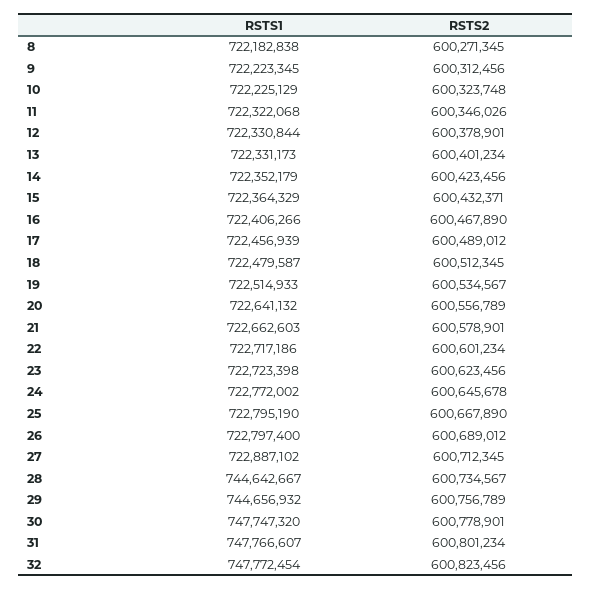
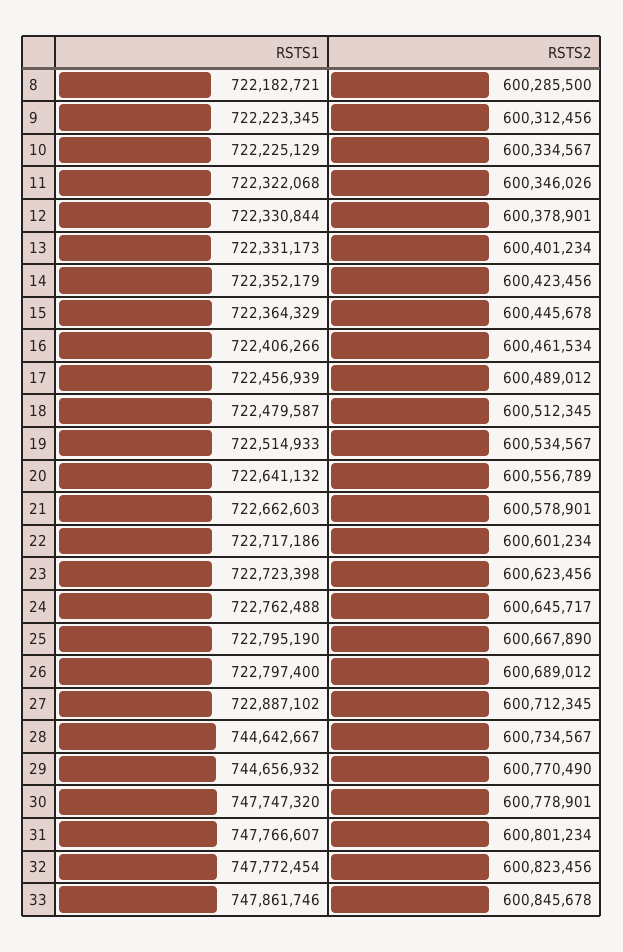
  {
    "RSTS1": {
-     "8": 722182838,
+     "8": 722182721,
      "9": 722223345,
      "10": 722225129,
      "11": 722322068,
      "12": 722330844,
      "13": 722331173,
      "14": 722352179,
      "15": 722364329,
      "16": 722406266,
      "17": 722456939,
      "18": 722479587,
      "19": 722514933,
      "20": 722641132,
      "21": 722662603,
      "22": 722717186,
      "23": 722723398,
-     "24": 722772002,
+     "24": 722762488,
      "25": 722795190,
      "26": 722797400,
      "27": 722887102,
      "28": 744642667,
      "29": 744656932,
      "30": 747747320,
      "31": 747766607,
-     "32": 747772454
+     "32": 747772454,
+     "33": 747861746
    },
    "RSTS2": {
-     "8": 600271345,
+     "8": 600285500,
      "9": 600312456,
-     "10": 600323748,
+     "10": 600334567,
      "11": 600346026,
      "12": 600378901,
      "13": 600401234,
      "14": 600423456,
-     "15": 600432371,
+     "15": 600445678,
-     "16": 600467890,
+     "16": 600461534,
      "17": 600489012,
      "18": 600512345,
      "19": 600534567,
      "20": 600556789,
      "21": 600578901,
      "22": 600601234,
      "23": 600623456,
-     "24": 600645678,
+     "24": 600645717,
      "25": 600667890,
      "26": 600689012,
      "27": 600712345,
      "28": 600734567,
-     "29": 600756789,
+     "29": 600770490,
      "30": 600778901,
      "31": 600801234,
-     "32": 600823456
+     "32": 600823456,
+     "33": 600845678
    }
  }

